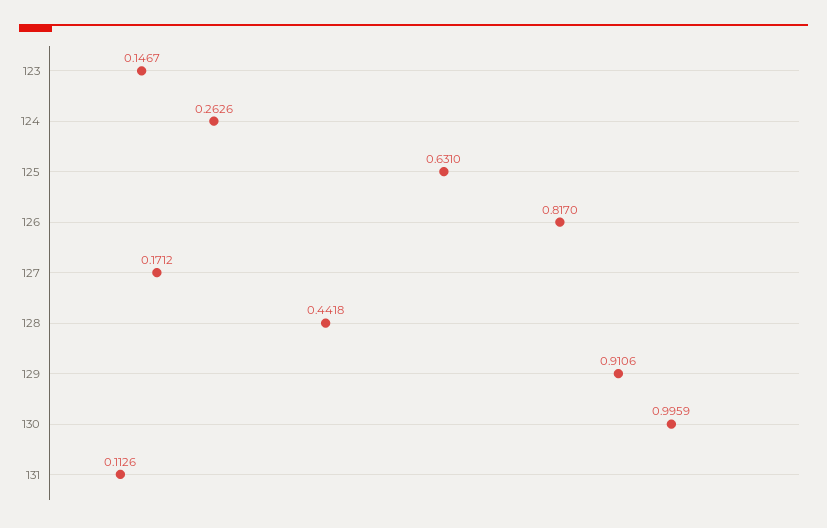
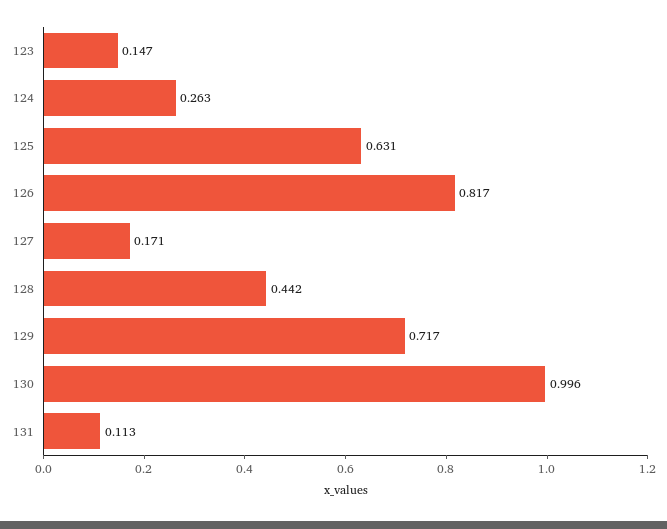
  {
    "123": 0.1467,
    "124": 0.2626,
    "125": 0.631,
    "126": 0.817,
    "127": 0.1712,
    "128": 0.4418,
-   "129": 0.9106,
+   "129": 0.717,
    "130": 0.9959,
    "131": 0.1126
  }

